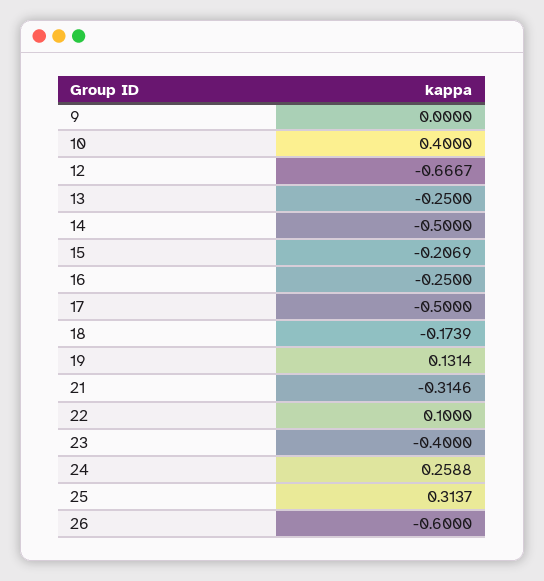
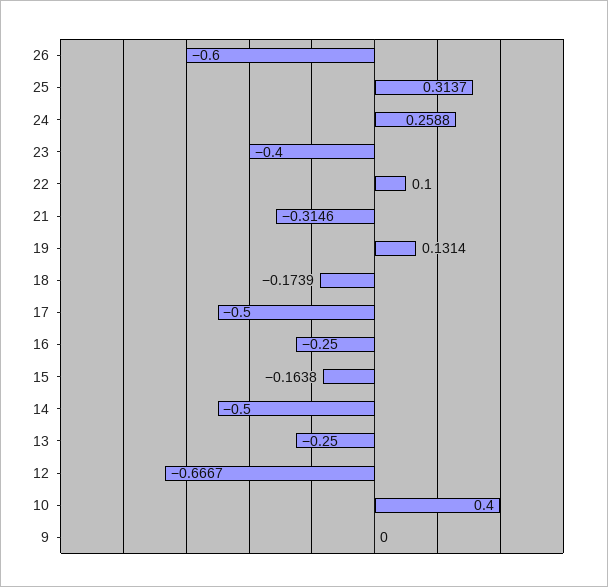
  {
    "9": 0,
    "10": 0.4,
    "12": -0.6667,
    "13": -0.25,
    "14": -0.5,
-   "15": -0.2069,
+   "15": -0.1638,
    "16": -0.25,
    "17": -0.5,
    "18": -0.1739,
    "19": 0.1314,
    "21": -0.3146,
    "22": 0.1,
    "23": -0.4,
    "24": 0.2588,
    "25": 0.3137,
    "26": -0.6
  }

